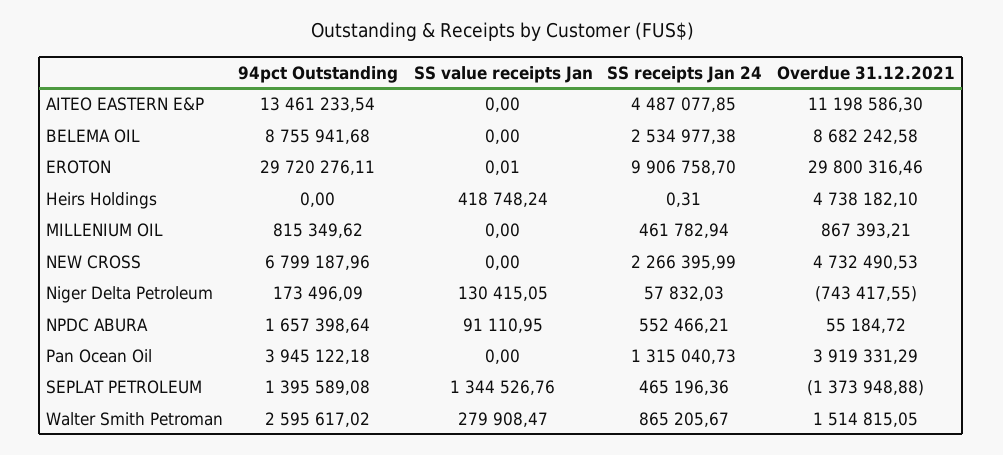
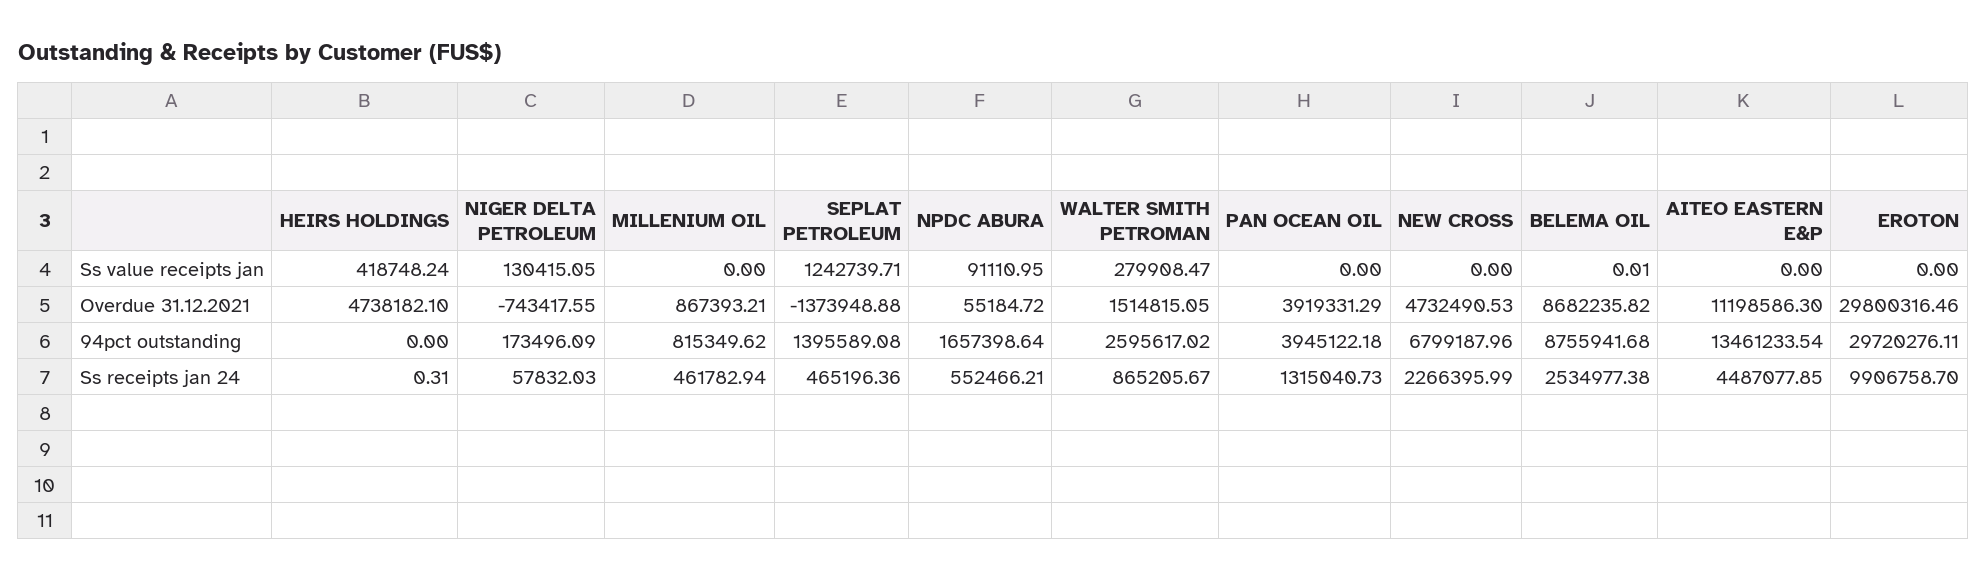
  {
    "94pct Outstanding": {
      "AITEO EASTERN E&P": 13461233.54,
      "BELEMA OIL": 8755941.68,
      "EROTON": 29720276.11,
      "Heirs Holdings": 0,
      "MILLENIUM OIL": 815349.62,
      "NEW CROSS": 6799187.96,
      "Niger Delta Petroleum": 173496.09,
      "NPDC ABURA": 1657398.64,
      "Pan Ocean Oil": 3945122.18,
      "SEPLAT PETROLEUM": 1395589.08,
      "Walter Smith Petroman": 2595617.02
    },
    "SS value receipts Jan": {
      "AITEO EASTERN E&P": 0,
-     "BELEMA OIL": 0,
+     "BELEMA OIL": 0.01,
-     "EROTON": 0.01,
+     "EROTON": 0,
      "Heirs Holdings": 418748.24,
      "MILLENIUM OIL": 0,
      "NEW CROSS": 0,
      "Niger Delta Petroleum": 130415.05,
      "NPDC ABURA": 91110.95,
      "Pan Ocean Oil": 0,
-     "SEPLAT PETROLEUM": 1344526.76,
+     "SEPLAT PETROLEUM": 1242739.71,
      "Walter Smith Petroman": 279908.47
    },
    "SS receipts Jan 24": {
      "AITEO EASTERN E&P": 4487077.85,
      "BELEMA OIL": 2534977.38,
      "EROTON": 9906758.7,
      "Heirs Holdings": 0.31,
      "MILLENIUM OIL": 461782.94,
      "NEW CROSS": 2266395.99,
      "Niger Delta Petroleum": 57832.03,
      "NPDC ABURA": 552466.21,
      "Pan Ocean Oil": 1315040.73,
      "SEPLAT PETROLEUM": 465196.36,
      "Walter Smith Petroman": 865205.67
    },
    "Overdue 31.12.2021": {
      "AITEO EASTERN E&P": 11198586.3,
-     "BELEMA OIL": 8682242.58,
+     "BELEMA OIL": 8682235.82,
      "EROTON": 29800316.46,
      "Heirs Holdings": 4738182.1,
      "MILLENIUM OIL": 867393.21,
      "NEW CROSS": 4732490.53,
      "Niger Delta Petroleum": -743417.55,
      "NPDC ABURA": 55184.72,
      "Pan Ocean Oil": 3919331.29,
      "SEPLAT PETROLEUM": -1373948.88,
      "Walter Smith Petroman": 1514815.05
    }
  }

